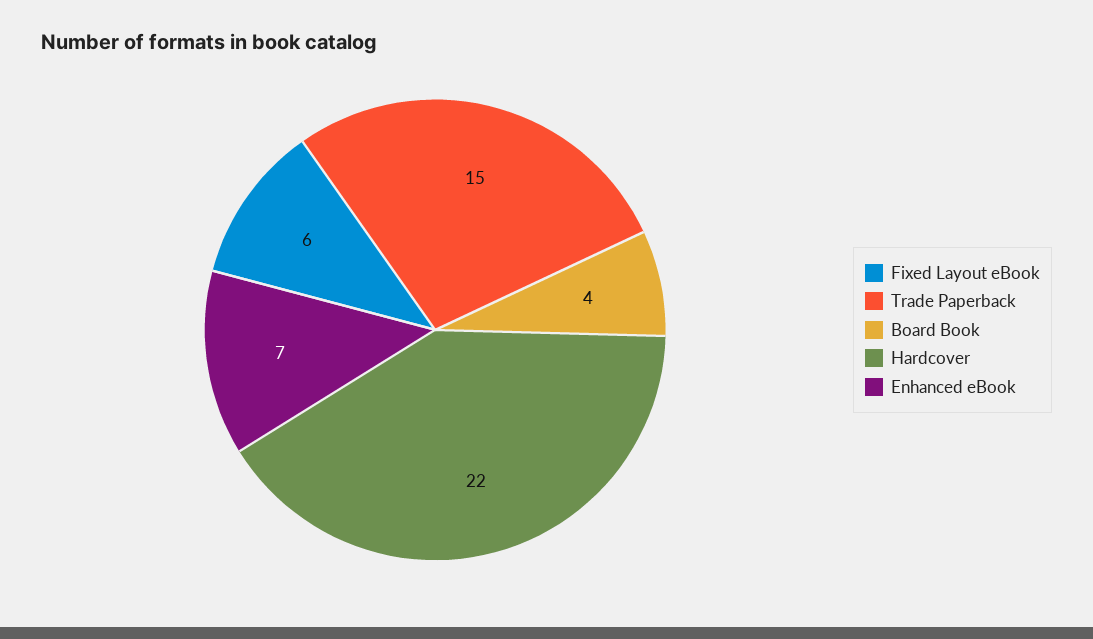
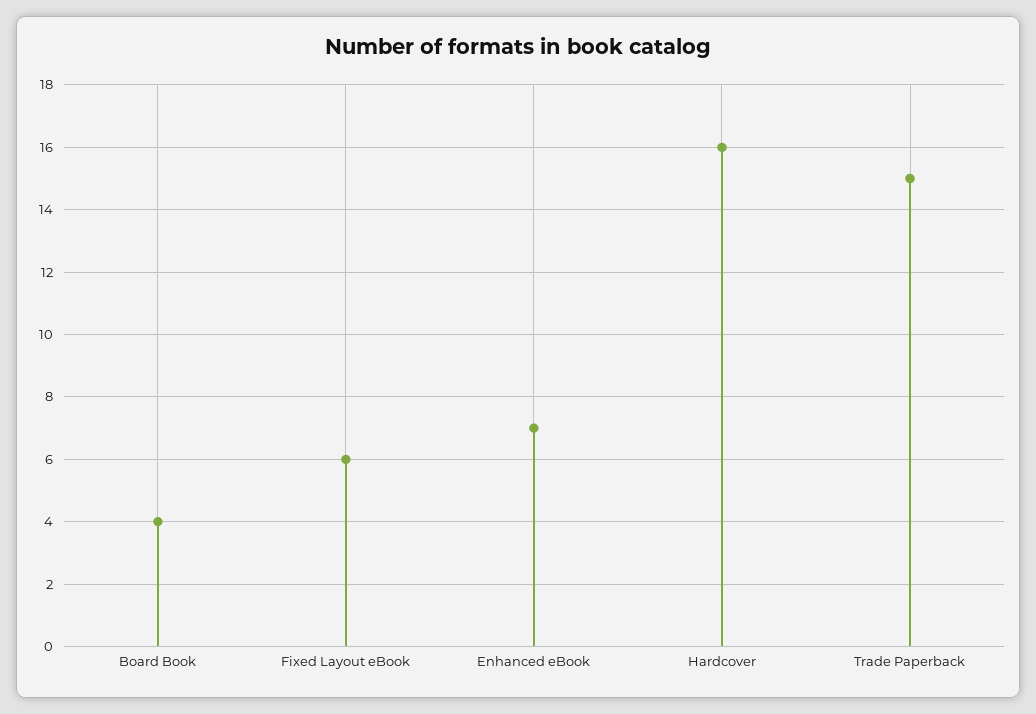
  {
    "Fixed Layout eBook": 6,
    "Trade Paperback": 15,
    "Board Book": 4,
-   "Hardcover": 22,
+   "Hardcover": 16,
    "Enhanced eBook": 7
  }

